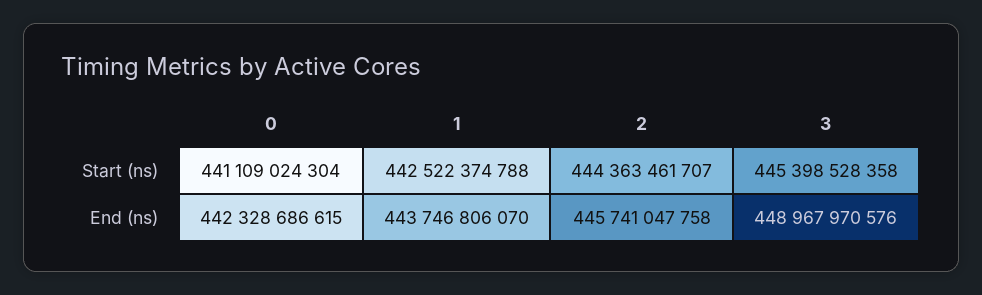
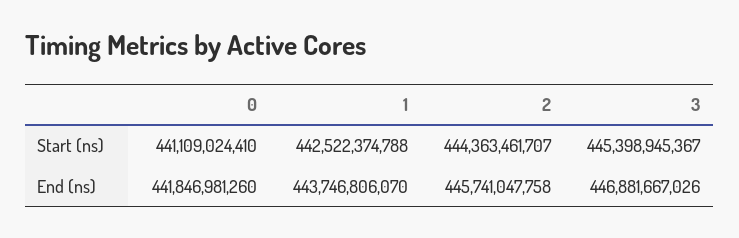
  {
    "0": {
-     "Start (ns)": 441109024304,
+     "Start (ns)": 441109024410,
-     "End (ns)": 442328686615
+     "End (ns)": 441846981260
    },
    "1": {
      "Start (ns)": 442522374788,
      "End (ns)": 443746806070
    },
    "2": {
      "Start (ns)": 444363461707,
      "End (ns)": 445741047758
    },
    "3": {
-     "Start (ns)": 445398528358,
+     "Start (ns)": 445398945367,
-     "End (ns)": 448967970576
+     "End (ns)": 446881667026
    }
  }

